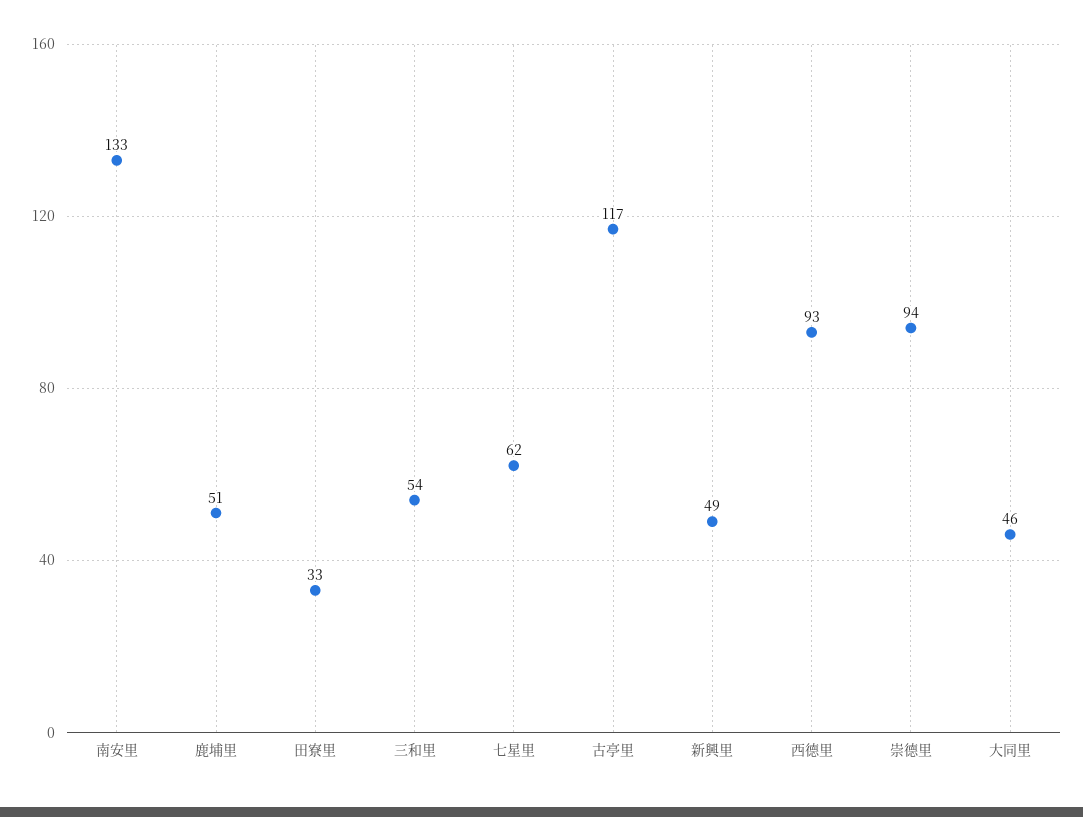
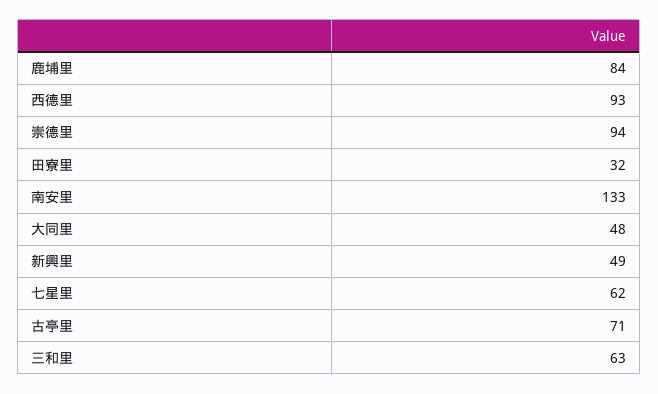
  {
    "南安里": 133,
-   "鹿埔里": 51,
+   "鹿埔里": 84,
-   "田寮里": 33,
+   "田寮里": 32,
-   "三和里": 54,
+   "三和里": 63,
    "七星里": 62,
-   "古亭里": 117,
+   "古亭里": 71,
    "新興里": 49,
    "西德里": 93,
    "崇德里": 94,
-   "大同里": 46
+   "大同里": 48
  }

